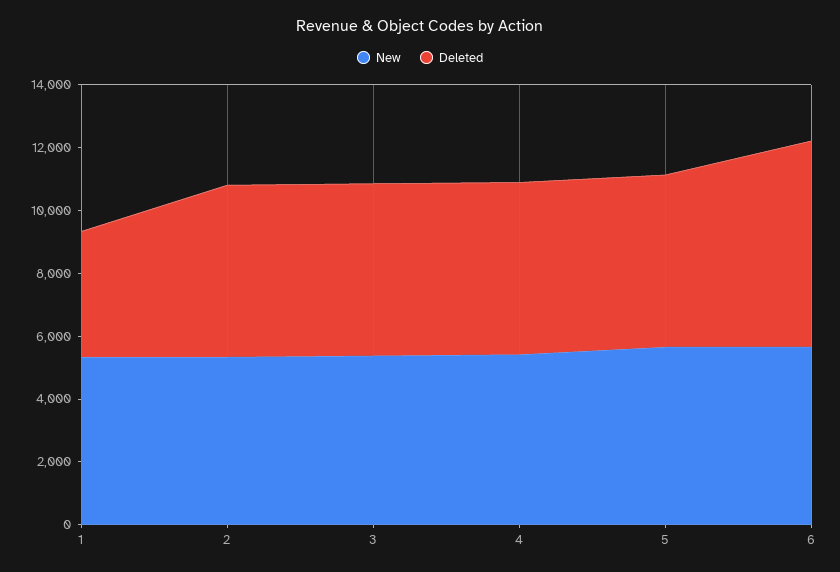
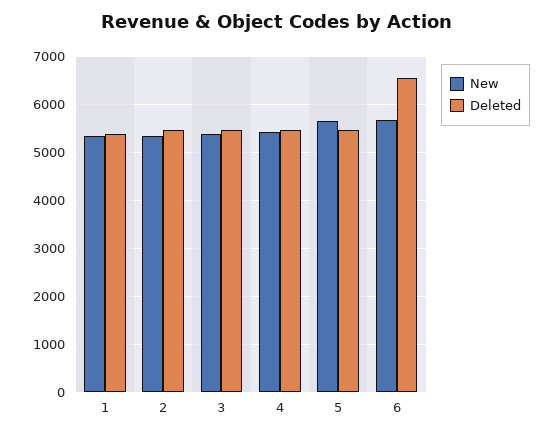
  {
    "New": {
      "1": 5400,
      "2": 5400,
      "3": 5400,
      "4": 5400,
      "5": 5600,
      "6": 5600
    },
    "Deleted": {
-     "1": 4000,
+     "1": 5400,
      "2": 5400,
      "3": 5400,
      "4": 5400,
      "5": 5400,
      "6": 6600
    }
  }

